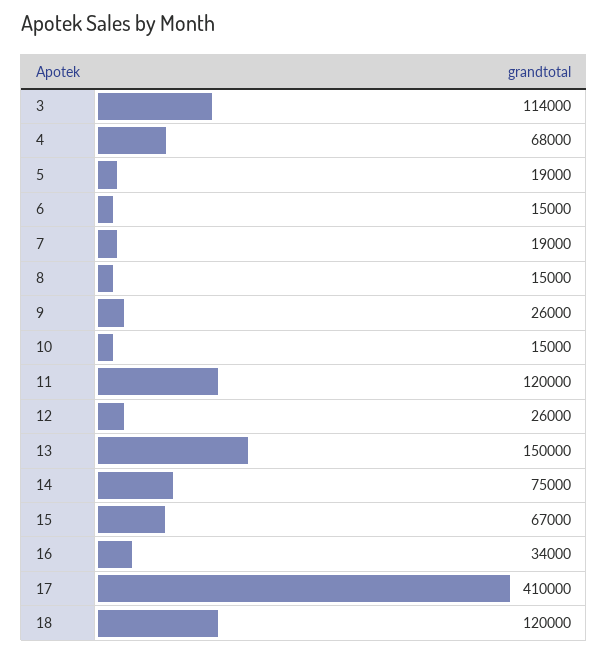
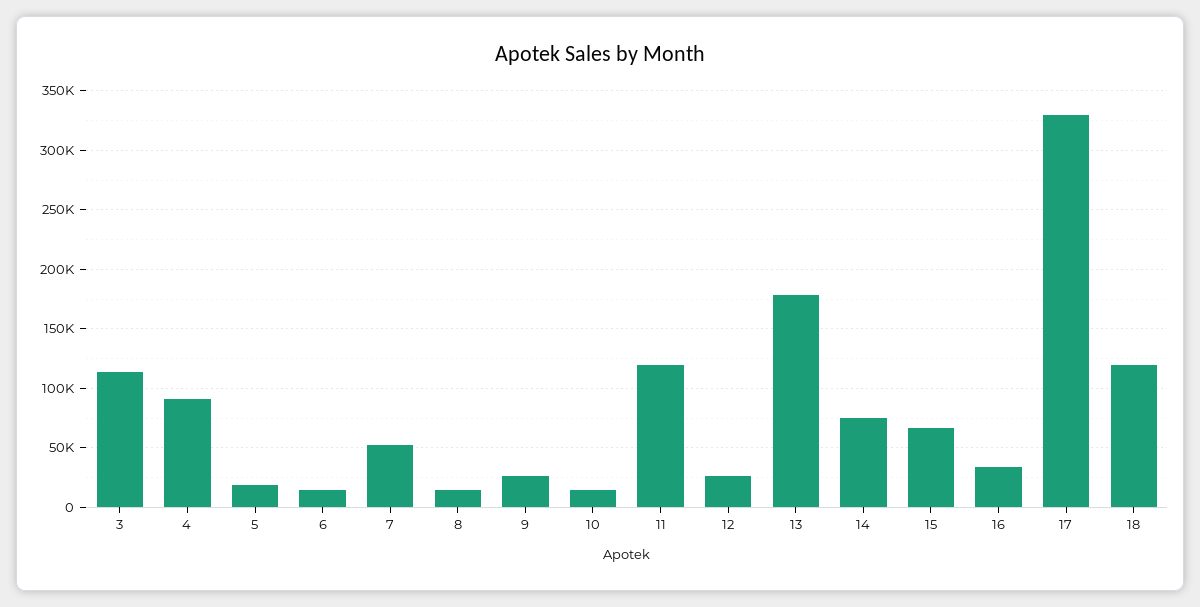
  {
    "3": 114000,
-   "4": 68000,
+   "4": 90000,
    "5": 19000,
    "6": 15000,
-   "7": 19000,
+   "7": 50000,
    "8": 15000,
    "9": 26000,
    "10": 15000,
    "11": 120000,
    "12": 26000,
-   "13": 150000,
+   "13": 180000,
    "14": 75000,
    "15": 67000,
    "16": 34000,
-   "17": 410000,
+   "17": 330000,
    "18": 120000
  }

